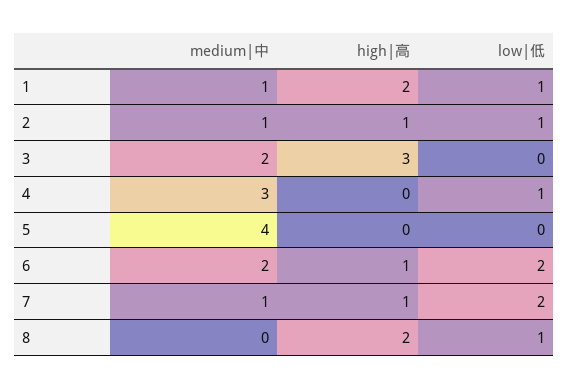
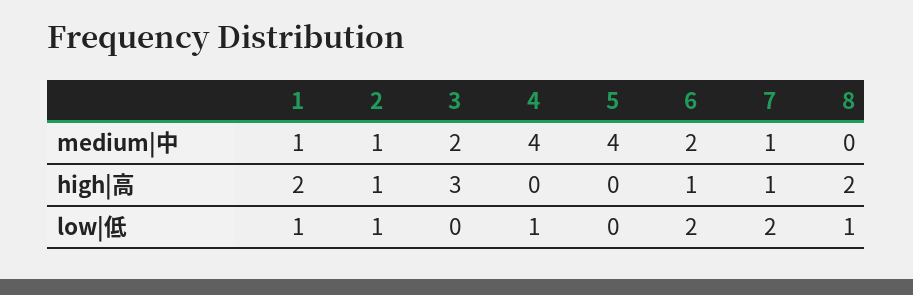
  {
    "medium|中": {
      "1": 1,
      "2": 1,
      "3": 2,
-     "4": 3,
+     "4": 4,
      "5": 4,
      "6": 2,
      "7": 1,
      "8": 0
    },
    "high|高": {
      "1": 2,
      "2": 1,
      "3": 3,
      "4": 0,
      "5": 0,
      "6": 1,
      "7": 1,
      "8": 2
    },
    "low|低": {
      "1": 1,
      "2": 1,
      "3": 0,
      "4": 1,
      "5": 0,
      "6": 2,
      "7": 2,
      "8": 1
    }
  }

